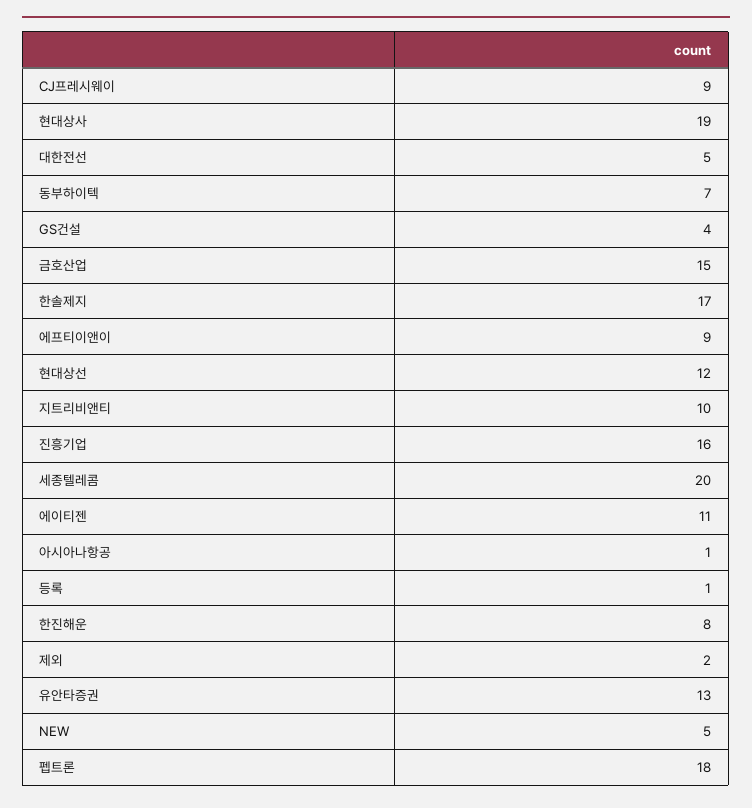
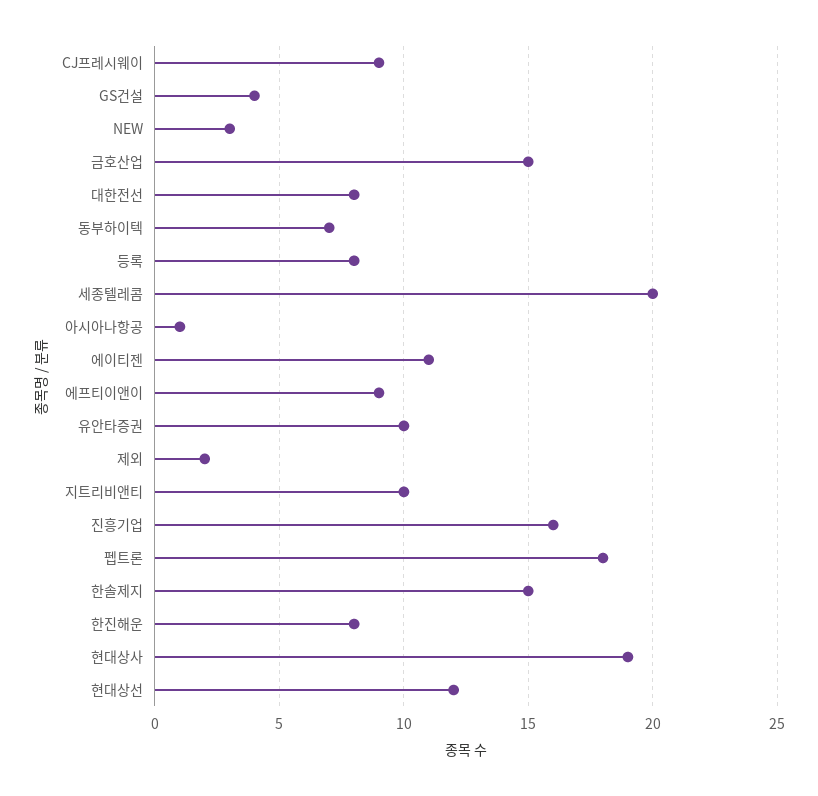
  {
    "CJ프레시웨이": 9,
    "현대상사": 19,
-   "대한전선": 5,
+   "대한전선": 8,
    "동부하이텍": 7,
    "GS건설": 4,
    "금호산업": 15,
-   "한솔제지": 17,
+   "한솔제지": 15,
    "에프티이앤이": 9,
    "현대상선": 12,
    "지트리비앤티": 10,
    "진흥기업": 16,
    "세종텔레콤": 20,
    "에이티젠": 11,
    "아시아나항공": 1,
-   "등록": 1,
+   "등록": 8,
    "한진해운": 8,
    "제외": 2,
-   "유안타증권": 13,
+   "유안타증권": 10,
-   "NEW": 5,
+   "NEW": 3,
    "펩트론": 18
  }

